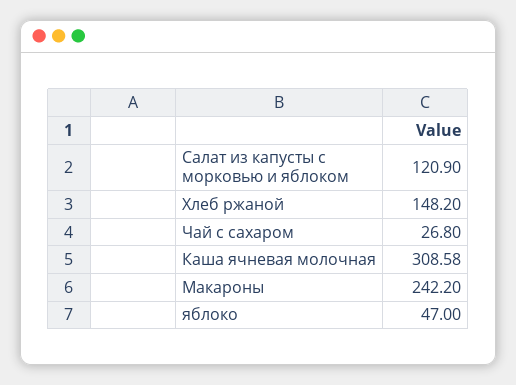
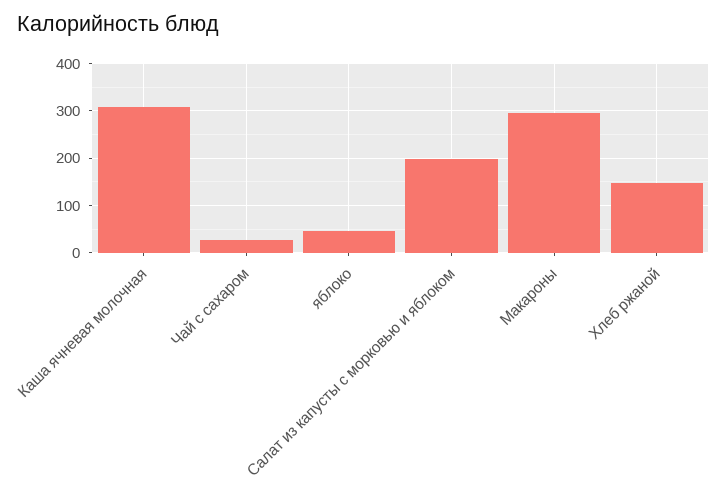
  {
-   "Салат из капусты с морковью и яблоком": 120.9,
+   "Салат из капусты с морковью и яблоком": 200,
    "Хлеб ржаной": 148.2,
    "Чай с сахаром": 26.8,
    "Каша ячневая молочная": 308.58,
-   "Макароны": 242.2,
+   "Макароны": 300,
    "яблоко": 47
  }

